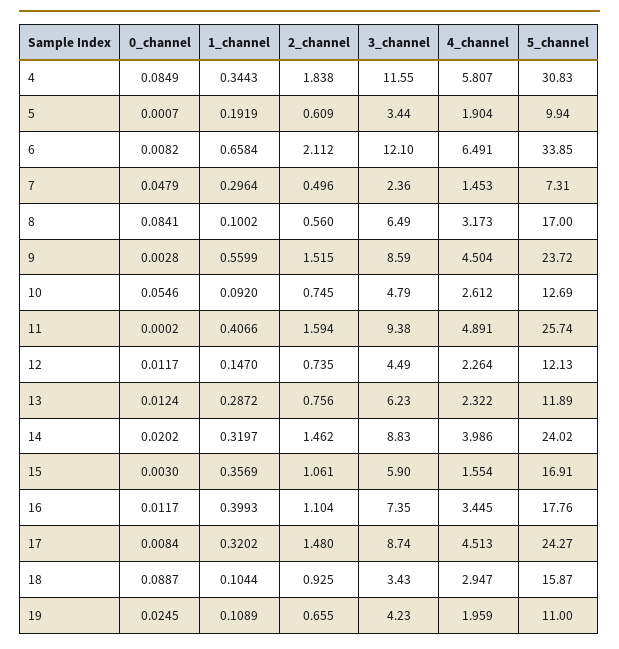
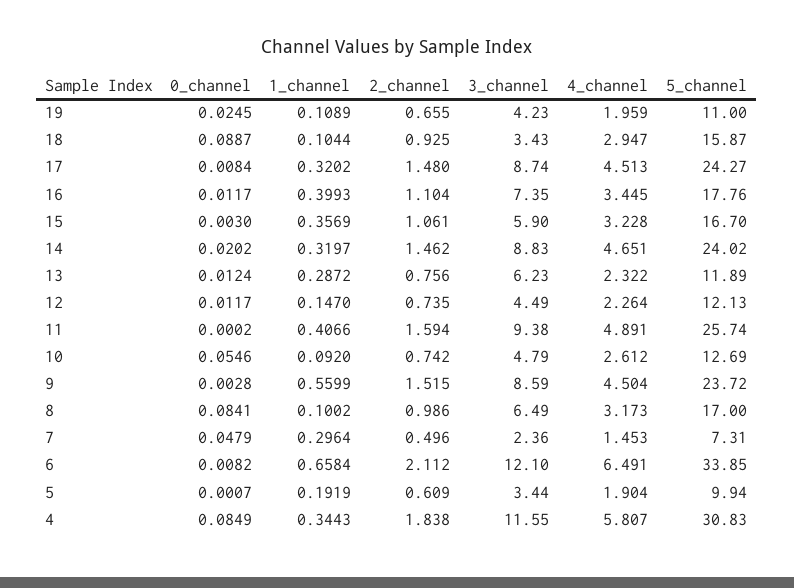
  {
    "0_channel": {
      "4": 0.0849,
      "5": 0.0007,
      "6": 0.0082,
      "7": 0.0479,
      "8": 0.0841,
      "9": 0.0028,
      "10": 0.0546,
      "11": 0.0002,
      "12": 0.0117,
      "13": 0.0124,
      "14": 0.0202,
      "15": 0.003,
      "16": 0.0117,
      "17": 0.0084,
      "18": 0.0887,
      "19": 0.0245
    },
    "1_channel": {
      "4": 0.3443,
      "5": 0.1919,
      "6": 0.6584,
      "7": 0.2964,
      "8": 0.1002,
      "9": 0.5599,
      "10": 0.092,
      "11": 0.4066,
      "12": 0.147,
      "13": 0.2872,
      "14": 0.3197,
      "15": 0.3569,
      "16": 0.3993,
      "17": 0.3202,
      "18": 0.1044,
      "19": 0.1089
    },
    "2_channel": {
      "4": 1.838,
      "5": 0.609,
      "6": 2.112,
      "7": 0.496,
-     "8": 0.56,
+     "8": 0.986,
      "9": 1.515,
-     "10": 0.745,
+     "10": 0.742,
      "11": 1.594,
      "12": 0.735,
      "13": 0.756,
      "14": 1.462,
      "15": 1.061,
      "16": 1.104,
      "17": 1.48,
      "18": 0.925,
      "19": 0.655
    },
    "3_channel": {
      "4": 11.55,
      "5": 3.44,
      "6": 12.1,
      "7": 2.36,
      "8": 6.49,
      "9": 8.59,
      "10": 4.79,
      "11": 9.38,
      "12": 4.49,
      "13": 6.23,
      "14": 8.83,
      "15": 5.9,
      "16": 7.35,
      "17": 8.74,
      "18": 3.43,
      "19": 4.23
    },
    "4_channel": {
      "4": 5.807,
      "5": 1.904,
      "6": 6.491,
      "7": 1.453,
      "8": 3.173,
      "9": 4.504,
      "10": 2.612,
      "11": 4.891,
      "12": 2.264,
      "13": 2.322,
-     "14": 3.986,
+     "14": 4.651,
-     "15": 1.554,
+     "15": 3.228,
      "16": 3.445,
      "17": 4.513,
      "18": 2.947,
      "19": 1.959
    },
    "5_channel": {
      "4": 30.83,
      "5": 9.94,
      "6": 33.85,
      "7": 7.31,
      "8": 17,
      "9": 23.72,
      "10": 12.69,
      "11": 25.74,
      "12": 12.13,
      "13": 11.89,
      "14": 24.02,
-     "15": 16.91,
+     "15": 16.7,
      "16": 17.76,
      "17": 24.27,
      "18": 15.87,
      "19": 11
    }
  }

